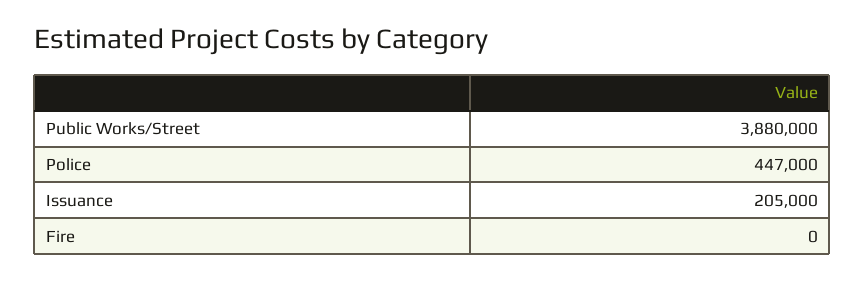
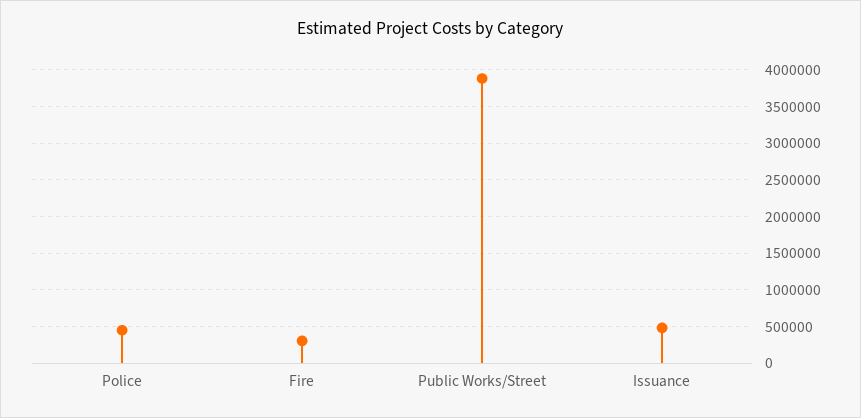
  {
    "Public Works/Street": 3880000,
    "Police": 447000,
-   "Issuance": 205000,
+   "Issuance": 500000,
-   "Fire": 0
+   "Fire": 300000
  }

